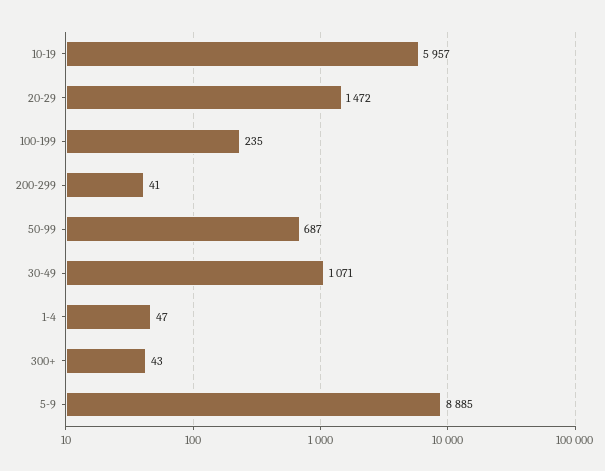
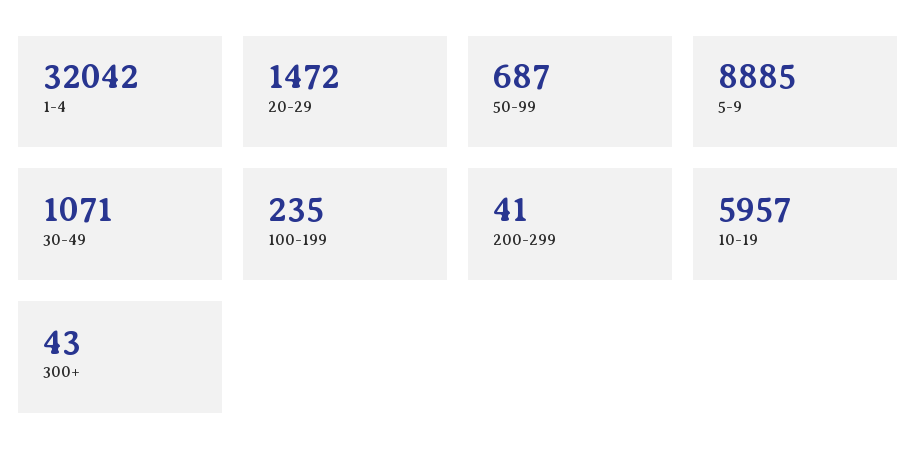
  {
    "10-19": 5957,
    "20-29": 1472,
    "100-199": 235,
    "200-299": 41,
    "50-99": 687,
    "30-49": 1071,
-   "1-4": 47,
+   "1-4": 32042,
    "300+": 43,
    "5-9": 8885
  }

